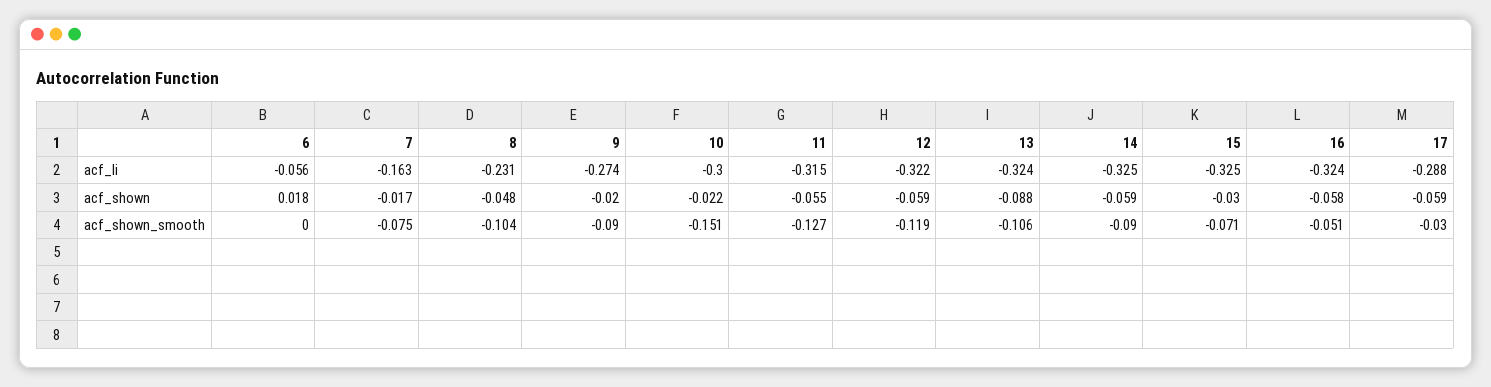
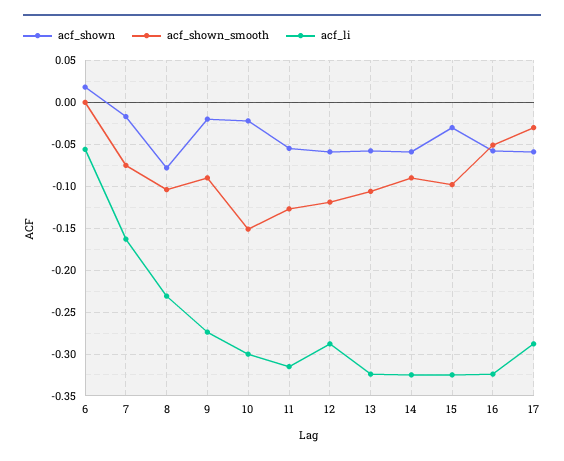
  {
    "acf_li": {
      "6": -0.056,
      "7": -0.163,
      "8": -0.231,
      "9": -0.274,
      "10": -0.3,
      "11": -0.315,
-     "12": -0.322,
+     "12": -0.29,
      "13": -0.324,
      "14": -0.325,
      "15": -0.325,
      "16": -0.324,
      "17": -0.288
    },
    "acf_shown": {
      "6": 0.018,
      "7": -0.017,
-     "8": -0.048,
+     "8": -0.08,
      "9": -0.02,
      "10": -0.022,
      "11": -0.055,
      "12": -0.059,
-     "13": -0.088,
+     "13": -0.06,
      "14": -0.059,
      "15": -0.03,
      "16": -0.058,
      "17": -0.059
    },
    "acf_shown_smooth": {
      "6": 0,
      "7": -0.075,
      "8": -0.104,
      "9": -0.09,
      "10": -0.151,
      "11": -0.127,
      "12": -0.119,
      "13": -0.106,
      "14": -0.09,
-     "15": -0.071,
+     "15": -0.1,
      "16": -0.051,
      "17": -0.03
    }
  }

